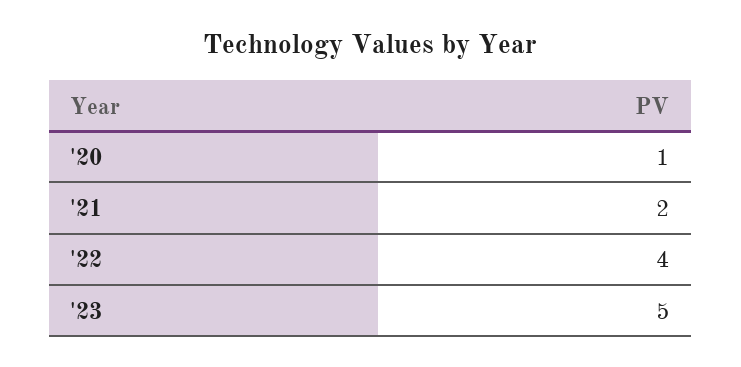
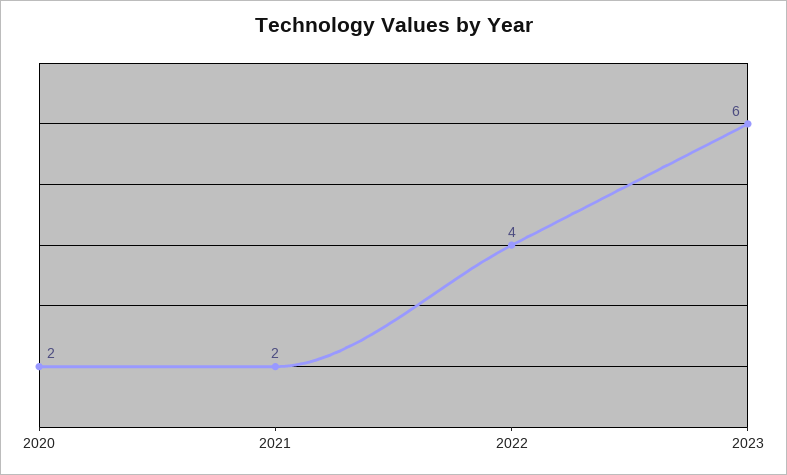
  {
-   "'20": 1,
+   "'20": 2,
    "'21": 2,
    "'22": 4,
-   "'23": 5
+   "'23": 6
  }

